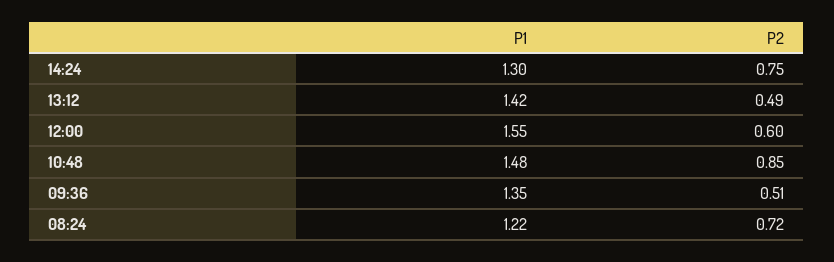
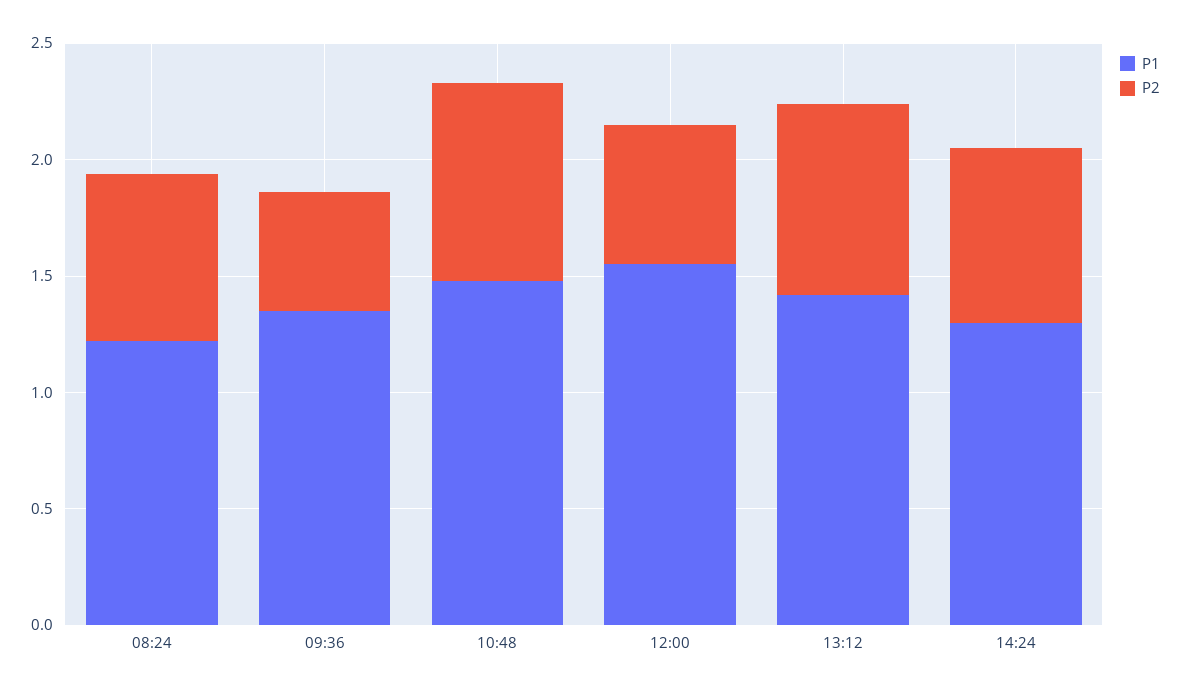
  {
    "P1": {
      "14:24": 1.3,
      "13:12": 1.42,
      "12:00": 1.55,
      "10:48": 1.48,
      "09:36": 1.35,
      "08:24": 1.22
    },
    "P2": {
      "14:24": 0.75,
-     "13:12": 0.49,
+     "13:12": 0.8,
      "12:00": 0.6,
      "10:48": 0.85,
      "09:36": 0.51,
      "08:24": 0.72
    }
  }

